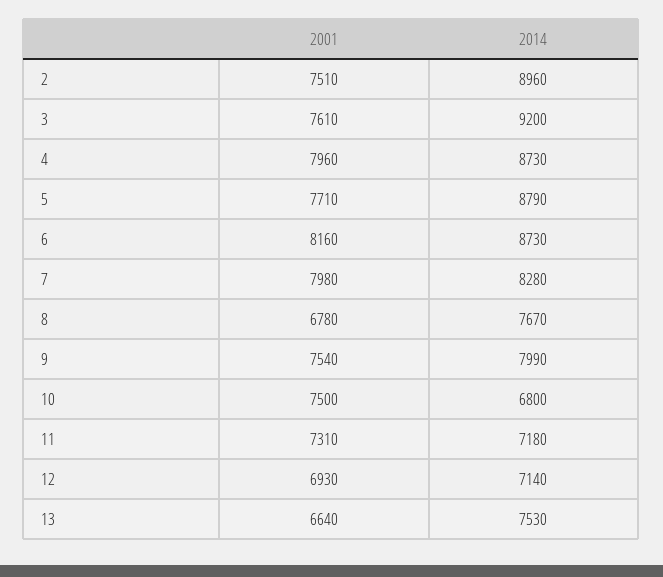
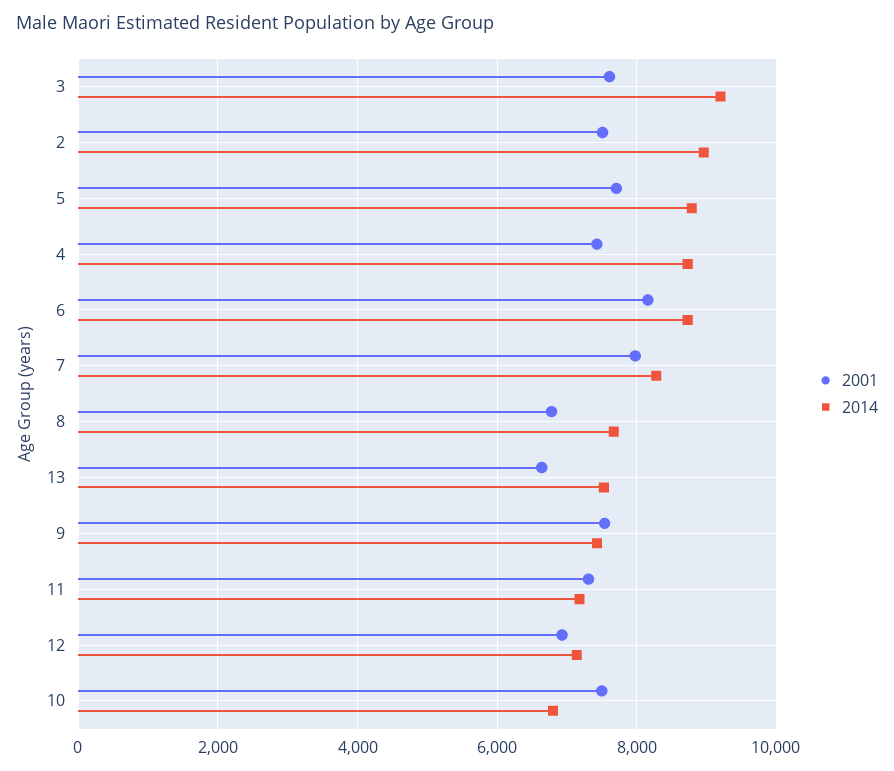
  {
    "2001": {
      "2": 7510,
      "3": 7610,
-     "4": 7960,
+     "4": 7400,
      "5": 7710,
      "6": 8160,
      "7": 7980,
      "8": 6780,
      "9": 7540,
      "10": 7500,
      "11": 7310,
      "12": 6930,
      "13": 6640
    },
    "2014": {
      "2": 8960,
      "3": 9200,
      "4": 8730,
      "5": 8790,
      "6": 8730,
      "7": 8280,
      "8": 7670,
-     "9": 7990,
+     "9": 7400,
      "10": 6800,
      "11": 7180,
      "12": 7140,
      "13": 7530
    }
  }

